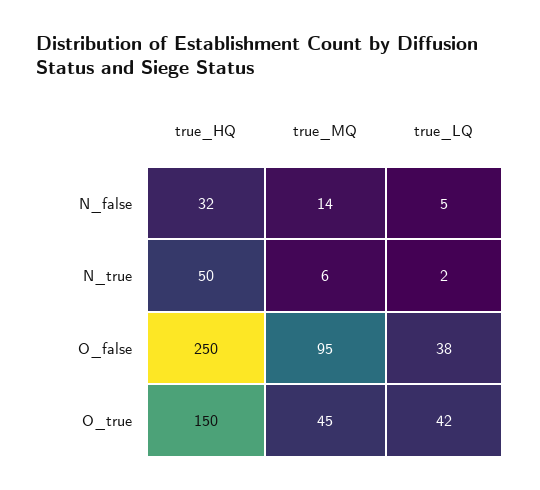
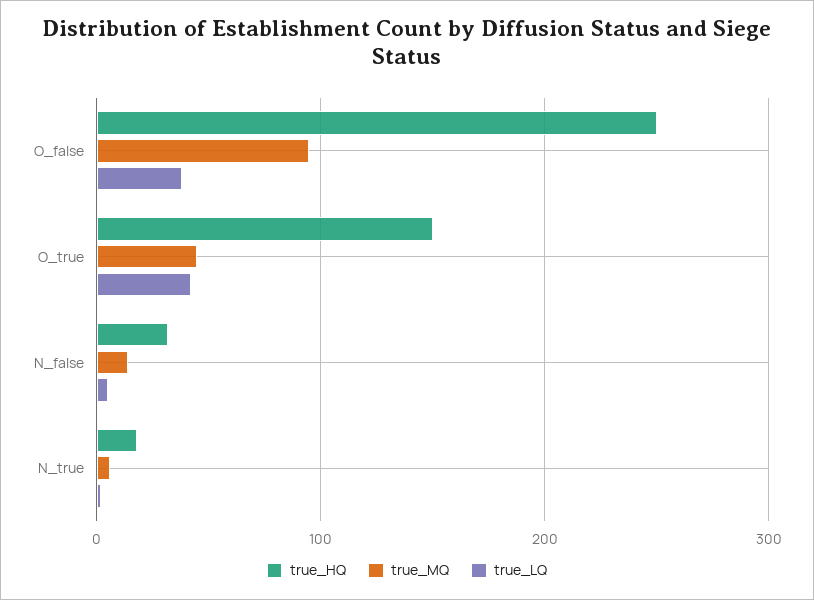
  {
    "true_HQ": {
      "N_false": 32,
-     "N_true": 50,
+     "N_true": 20,
      "O_false": 250,
      "O_true": 150
    },
    "true_MQ": {
      "N_false": 14,
      "N_true": 6,
      "O_false": 95,
      "O_true": 45
    },
    "true_LQ": {
      "N_false": 5,
      "N_true": 2,
      "O_false": 38,
      "O_true": 42
    }
  }

